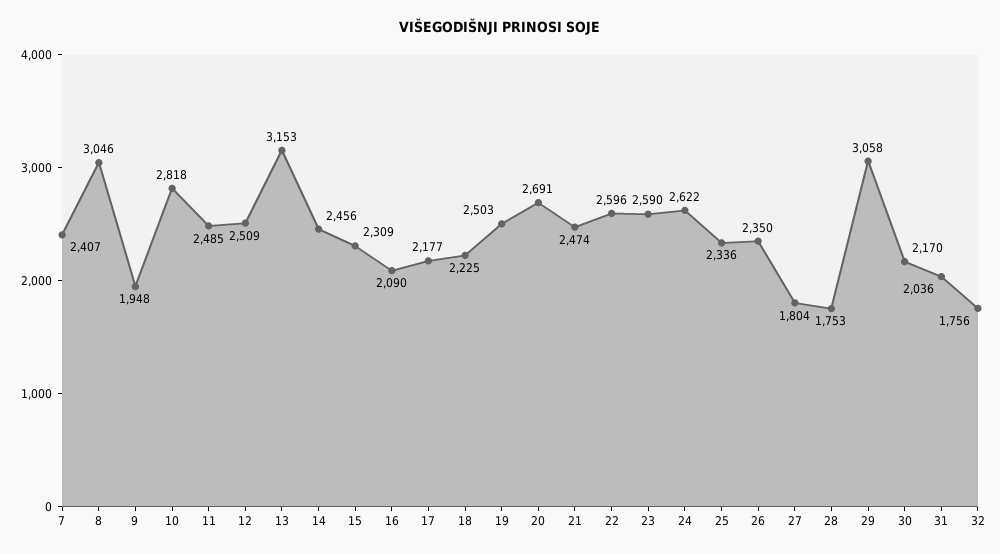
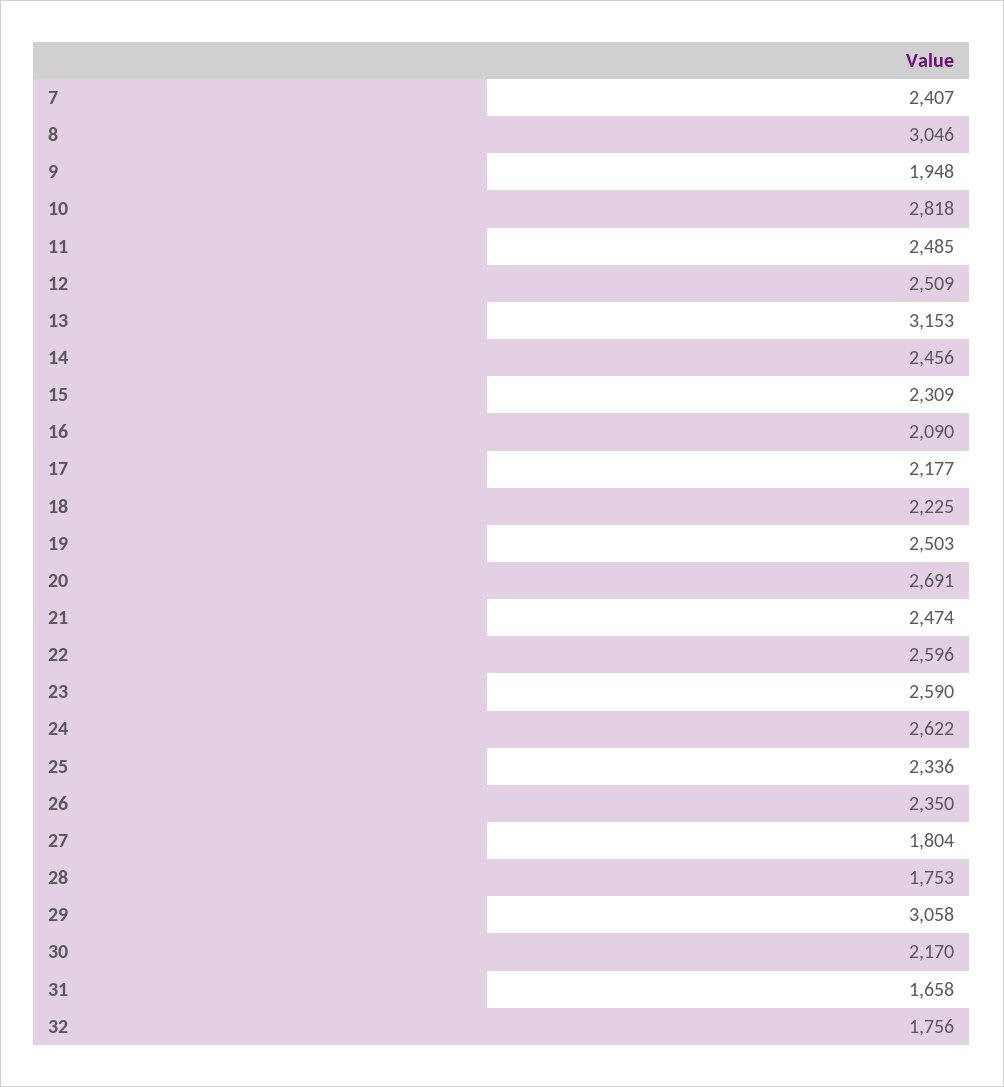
  {
    "7": 2407,
    "8": 3046,
    "9": 1948,
    "10": 2818,
    "11": 2485,
    "12": 2509,
    "13": 3153,
    "14": 2456,
    "15": 2309,
    "16": 2090,
    "17": 2177,
    "18": 2225,
    "19": 2503,
    "20": 2691,
    "21": 2474,
    "22": 2596,
    "23": 2590,
    "24": 2622,
    "25": 2336,
    "26": 2350,
    "27": 1804,
    "28": 1753,
    "29": 3058,
    "30": 2170,
-   "31": 2036,
+   "31": 1658,
    "32": 1756
  }

